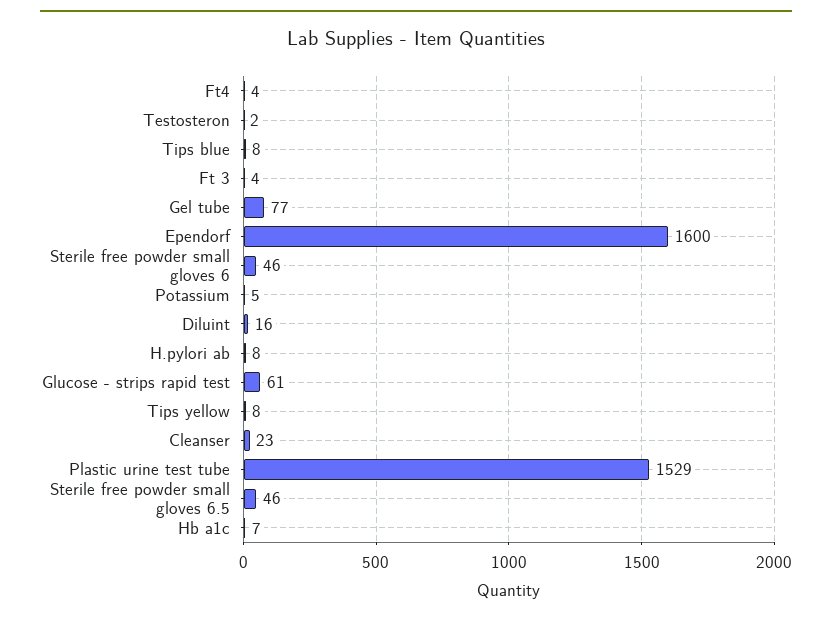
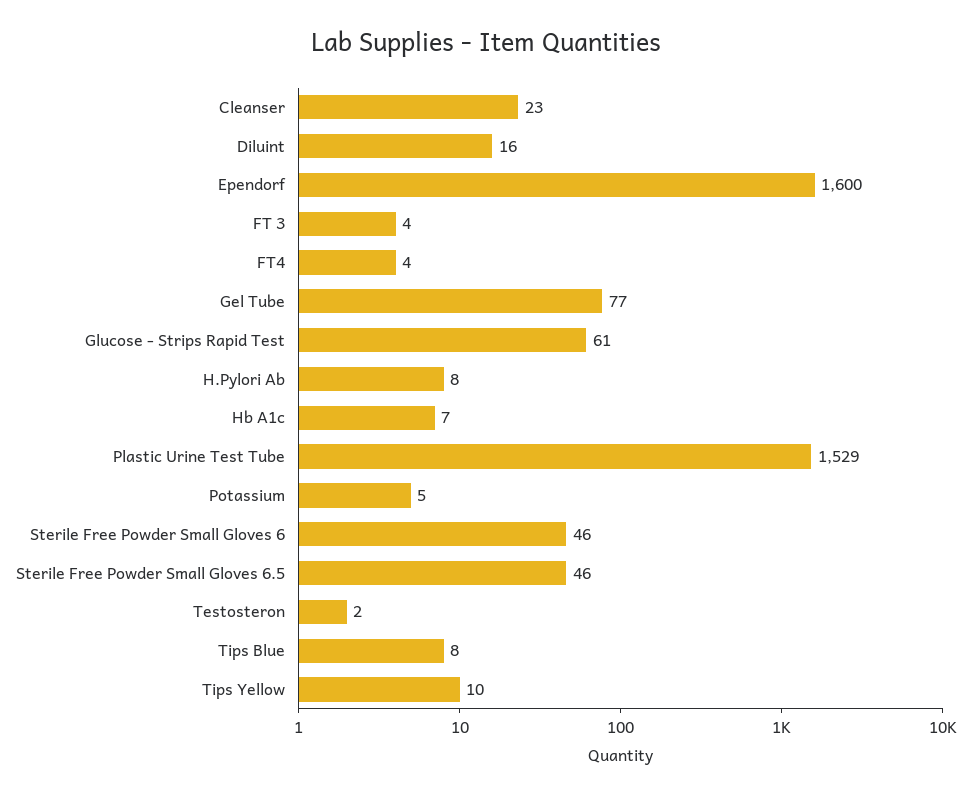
  {
    "Ft4": 4,
    "Testosteron": 2,
    "Tips blue": 8,
    "Ft 3": 4,
    "Gel tube": 77,
    "Ependorf": 1600,
    "Sterile free powder small gloves 6": 46,
    "Potassium": 5,
    "Diluint": 16,
    "H.pylori ab": 8,
    "Glucose - strips rapid test": 61,
-   "Tips yellow": 8,
+   "Tips yellow": 10,
    "Cleanser": 23,
    "Plastic urine test tube": 1529,
    "Sterile free powder small gloves 6.5": 46,
    "Hb a1c": 7
  }

